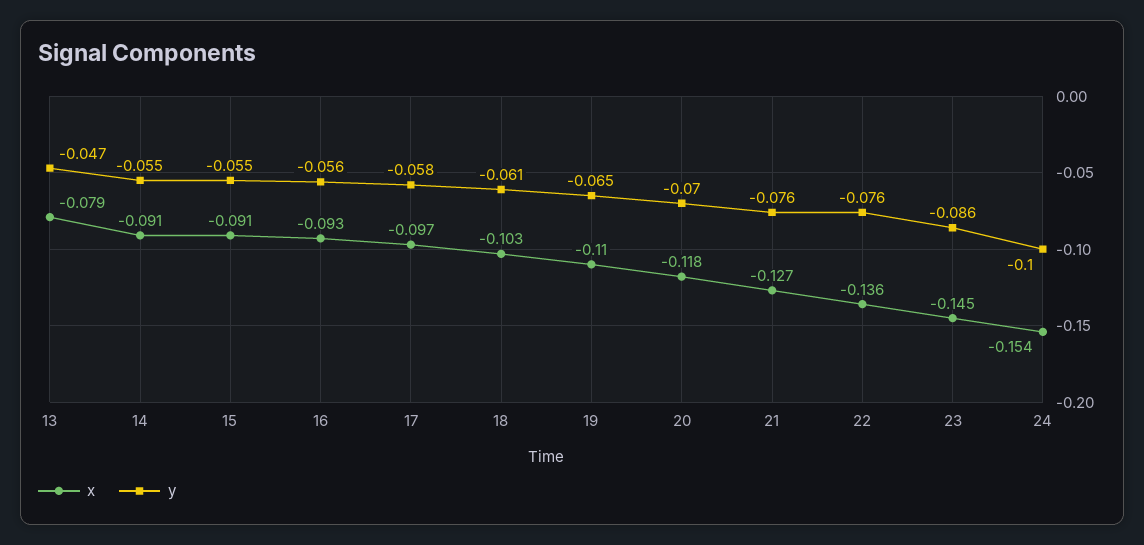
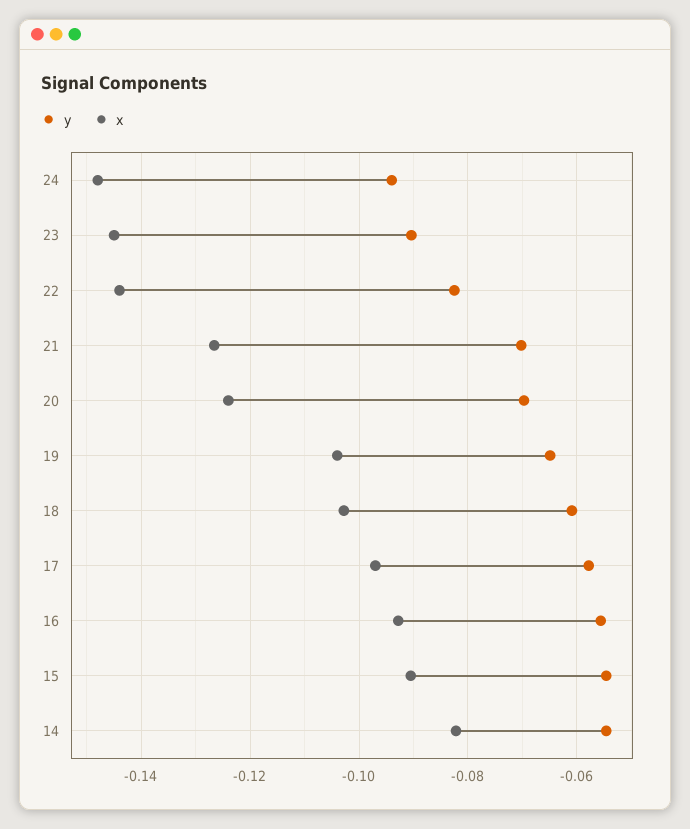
  {
    "x": {
-     "13": -0.079,
-     "14": -0.091,
+     "14": -0.082,
      "15": -0.091,
      "16": -0.093,
      "17": -0.097,
      "18": -0.103,
-     "19": -0.11,
+     "19": -0.104,
-     "20": -0.118,
+     "20": -0.124,
      "21": -0.127,
-     "22": -0.136,
+     "22": -0.144,
      "23": -0.145,
-     "24": -0.154
+     "24": -0.148
    },
    "y": {
-     "13": -0.047,
      "14": -0.055,
      "15": -0.055,
      "16": -0.056,
      "17": -0.058,
      "18": -0.061,
      "19": -0.065,
      "20": -0.07,
-     "21": -0.076,
+     "21": -0.07,
-     "22": -0.076,
+     "22": -0.082,
-     "23": -0.086,
+     "23": -0.09,
-     "24": -0.1
+     "24": -0.094
    }
  }

